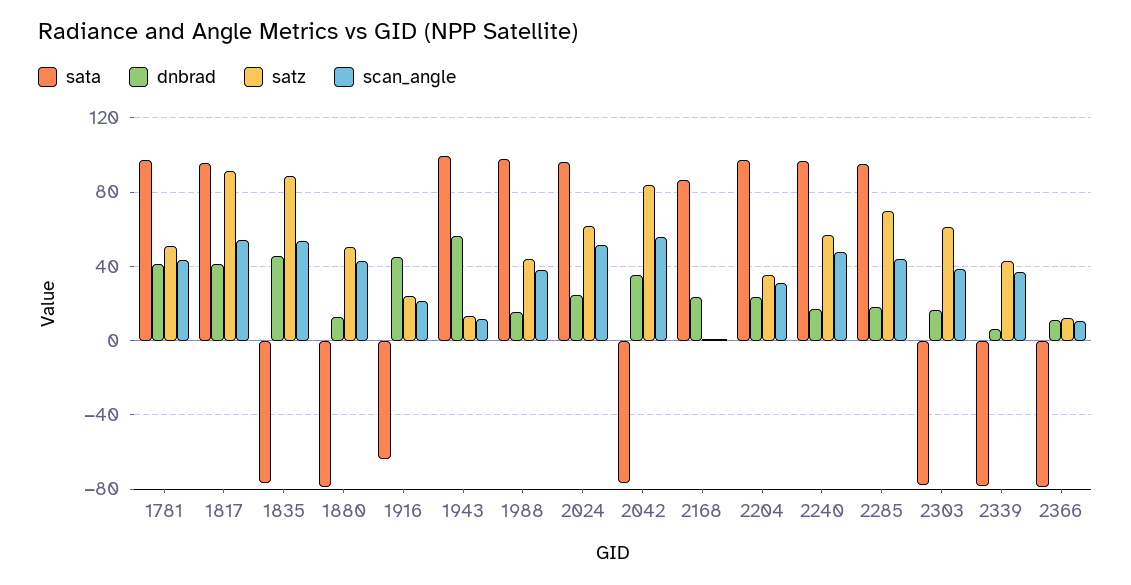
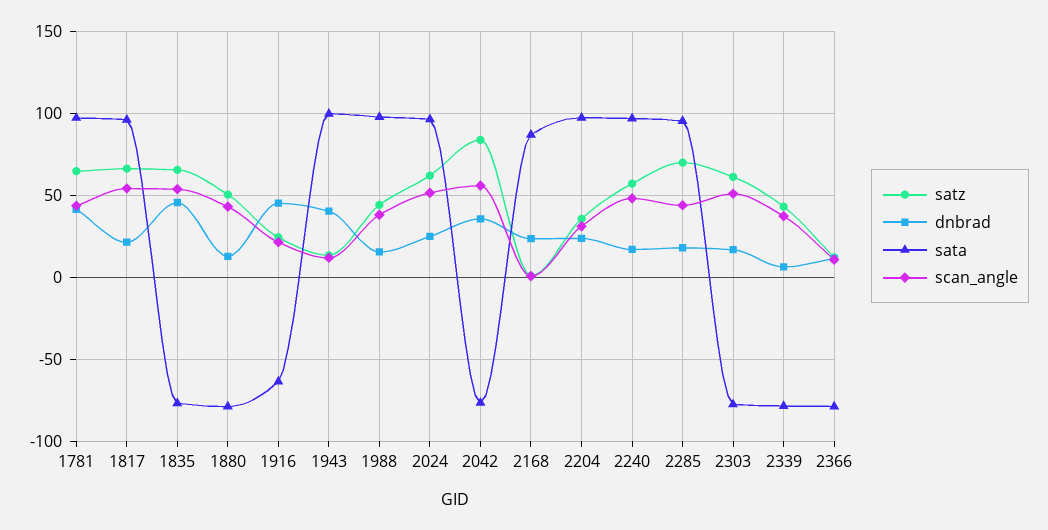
  {
    "sata": {
      "1781": 95,
      "1817": 95,
      "1835": -75,
      "1880": -80,
      "1916": -65,
      "1943": 100,
      "1988": 100,
      "2024": 95,
      "2042": -75,
      "2168": 85,
      "2204": 95,
      "2240": 95,
      "2285": 95,
      "2303": -80,
      "2339": -80,
      "2366": -80
    },
    "dnbrad": {
      "1781": 40,
-     "1817": 40,
+     "1817": 20,
      "1835": 45,
      "1880": 15,
      "1916": 45,
-     "1943": 55,
+     "1943": 40,
      "1988": 15,
      "2024": 25,
      "2042": 35,
      "2168": 25,
      "2204": 25,
      "2240": 15,
      "2285": 20,
      "2303": 15,
      "2339": 5,
      "2366": 10
    },
    "satz": {
-     "1781": 50,
+     "1781": 65,
-     "1817": 90,
+     "1817": 65,
-     "1835": 90,
+     "1835": 65,
      "1880": 50,
      "1916": 25,
      "1943": 15,
      "1988": 45,
      "2024": 60,
      "2042": 85,
      "2168": 0,
      "2204": 35,
      "2240": 55,
      "2285": 70,
      "2303": 60,
      "2339": 45,
      "2366": 10
    },
    "scan_angle": {
      "1781": 45,
      "1817": 55,
      "1835": 55,
      "1880": 45,
      "1916": 20,
      "1943": 10,
      "1988": 40,
      "2024": 50,
      "2042": 55,
      "2168": 0,
      "2204": 30,
      "2240": 50,
      "2285": 45,
-     "2303": 40,
+     "2303": 50,
      "2339": 35,
      "2366": 10
    }
  }

